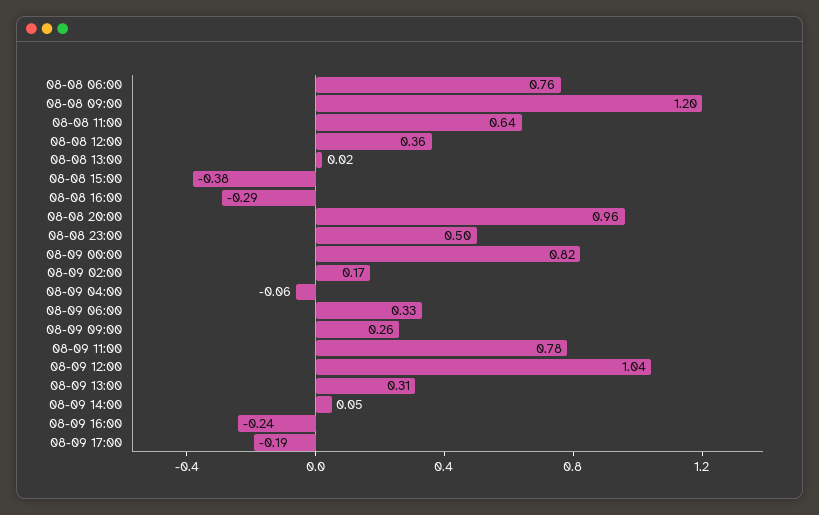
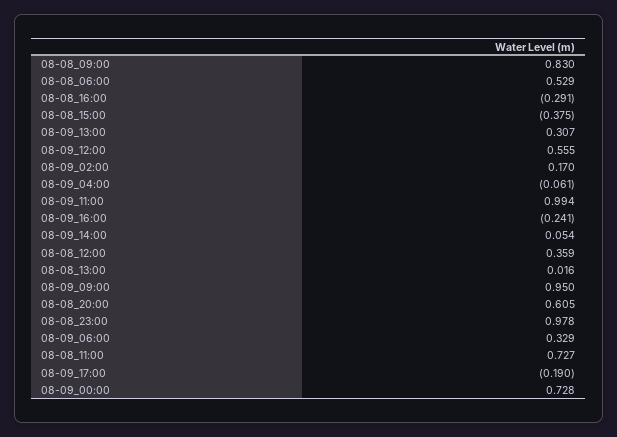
  {
-   "08-08 06:00": 0.76,
+   "08-08 06:00": 0.529,
-   "08-08 09:00": 1.2,
+   "08-08 09:00": 0.83,
-   "08-08 11:00": 0.64,
+   "08-08 11:00": 0.727,
    "08-08 12:00": 0.359,
    "08-08 13:00": 0.016,
    "08-08 15:00": -0.375,
    "08-08 16:00": -0.291,
-   "08-08 20:00": 0.96,
+   "08-08 20:00": 0.605,
-   "08-08 23:00": 0.5,
+   "08-08 23:00": 0.978,
-   "08-09 00:00": 0.82,
+   "08-09 00:00": 0.728,
    "08-09 02:00": 0.17,
    "08-09 04:00": -0.061,
    "08-09 06:00": 0.329,
-   "08-09 09:00": 0.26,
+   "08-09 09:00": 0.95,
-   "08-09 11:00": 0.78,
+   "08-09 11:00": 0.994,
-   "08-09 12:00": 1.04,
+   "08-09 12:00": 0.555,
    "08-09 13:00": 0.307,
    "08-09 14:00": 0.054,
    "08-09 16:00": -0.241,
    "08-09 17:00": -0.19
  }

